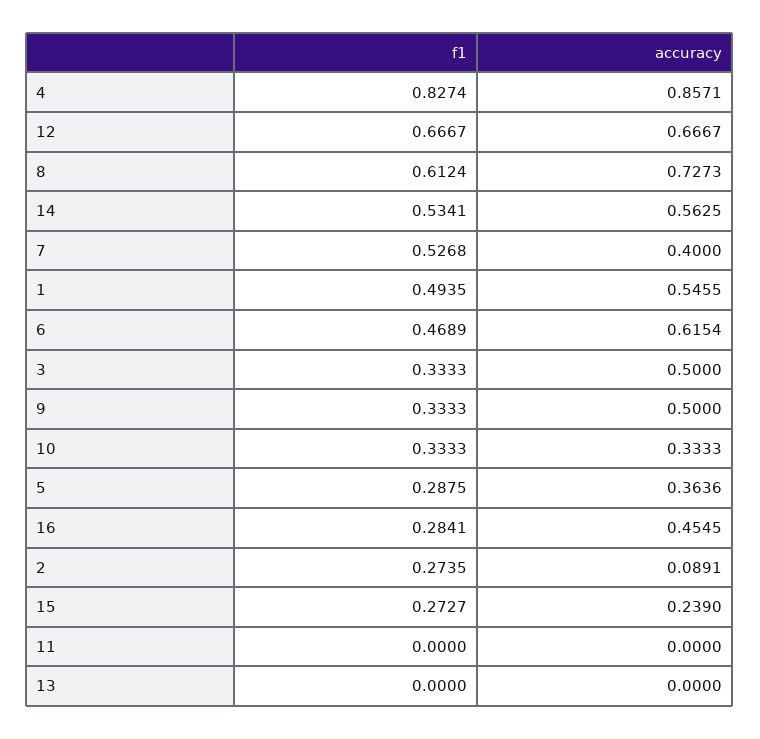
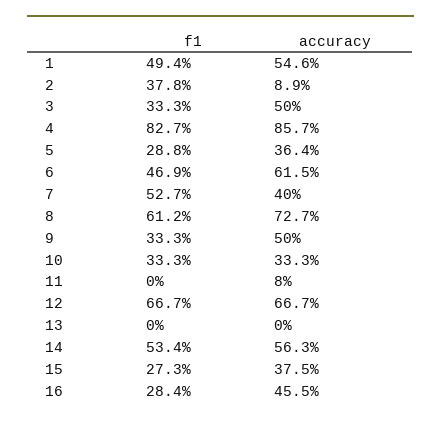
  {
    "f1": {
      "4": 0.8274,
      "12": 0.6667,
      "8": 0.6124,
      "14": 0.5341,
      "7": 0.5268,
      "1": 0.4935,
      "6": 0.4689,
      "3": 0.3333,
      "9": 0.3333,
      "10": 0.3333,
      "5": 0.2875,
      "16": 0.2841,
-     "2": 0.2735,
+     "2": 0.378,
      "15": 0.2727,
      "11": 0,
      "13": 0
    },
    "accuracy": {
      "4": 0.8571,
      "12": 0.6667,
      "8": 0.7273,
      "14": 0.5625,
      "7": 0.4,
      "1": 0.5455,
      "6": 0.6154,
      "3": 0.5,
      "9": 0.5,
      "10": 0.3333,
      "5": 0.3636,
      "16": 0.4545,
      "2": 0.0891,
-     "15": 0.239,
+     "15": 0.375,
-     "11": 0,
+     "11": 0.08,
      "13": 0
    }
  }

